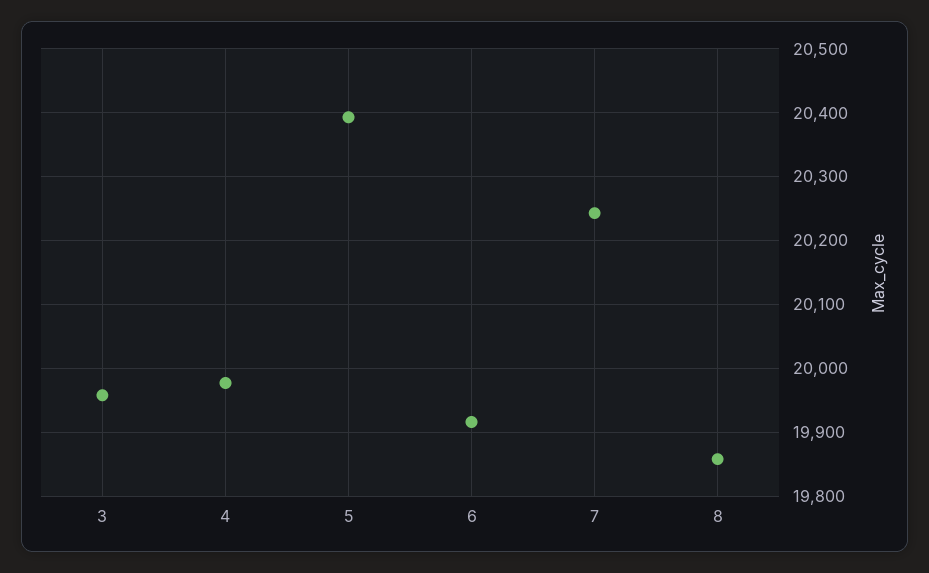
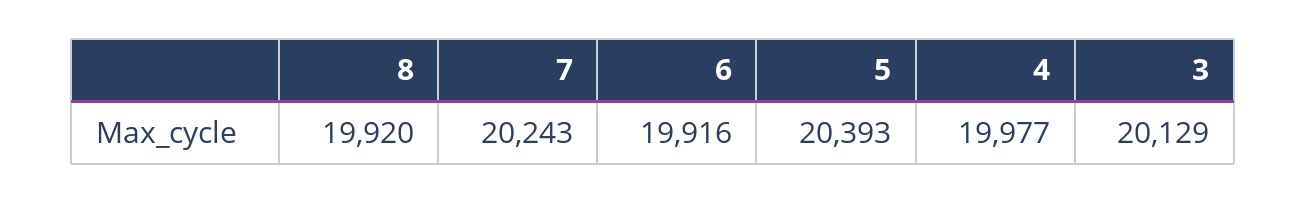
  {
-   "3": 19960,
+   "3": 20129,
    "4": 19977,
    "5": 20393,
    "6": 19916,
    "7": 20243,
-   "8": 19860
+   "8": 19920
  }

